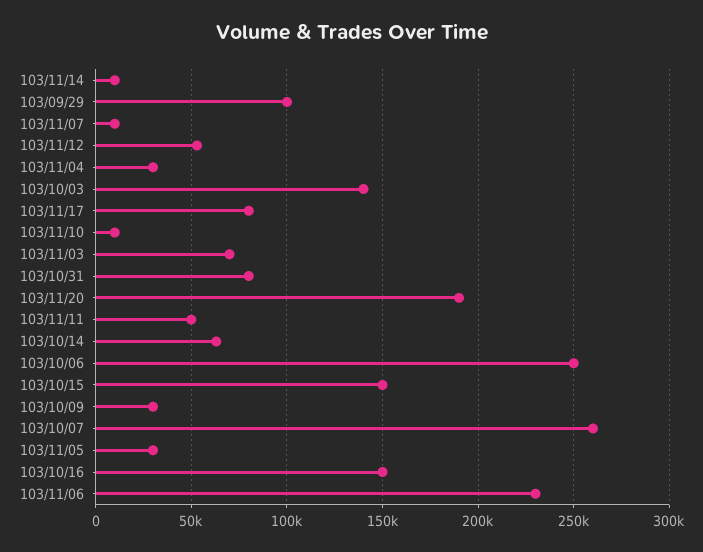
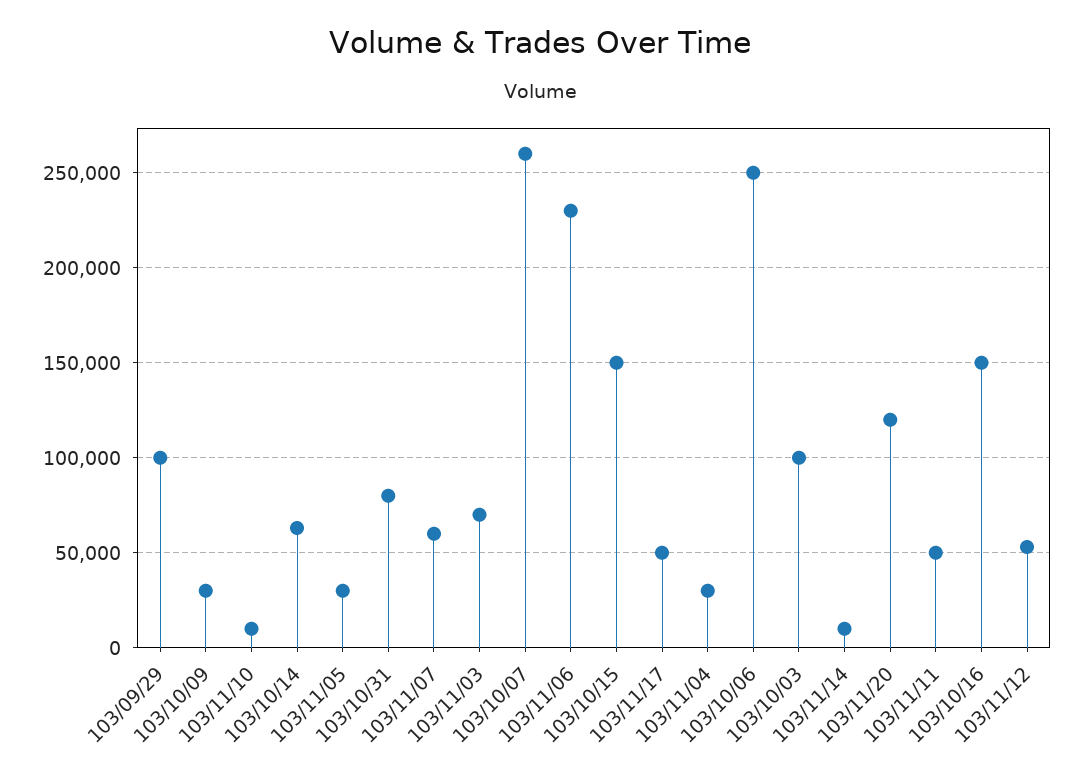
  {
    "103/11/14": 10000,
    "103/09/29": 100000,
-   "103/11/07": 10000,
+   "103/11/07": 60000,
    "103/11/12": 55000,
    "103/11/04": 30000,
-   "103/10/03": 140000,
+   "103/10/03": 100000,
-   "103/11/17": 80000,
+   "103/11/17": 50000,
    "103/11/10": 10000,
    "103/11/03": 70000,
    "103/10/31": 80000,
-   "103/11/20": 190000,
+   "103/11/20": 120000,
    "103/11/11": 50000,
    "103/10/14": 65000,
    "103/10/06": 250000,
    "103/10/15": 150000,
    "103/10/09": 30000,
    "103/10/07": 260000,
    "103/11/05": 30000,
    "103/10/16": 150000,
    "103/11/06": 230000
  }

